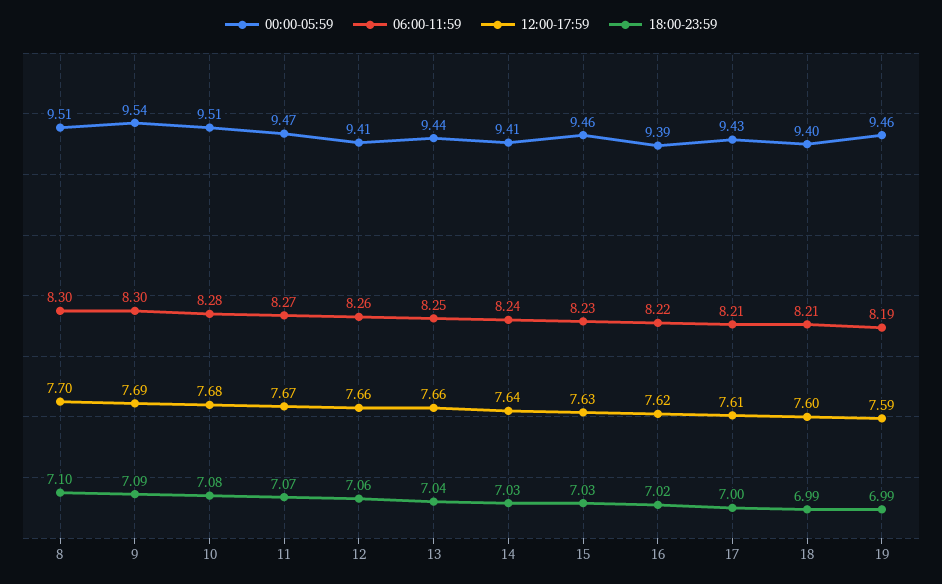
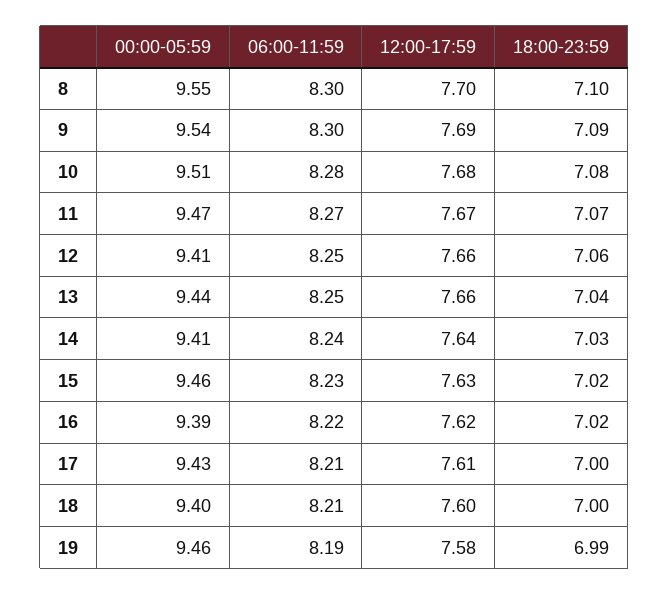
  {
    "00:00-05:59": {
-     "8": 9.51,
+     "8": 9.55,
      "9": 9.54,
      "10": 9.51,
      "11": 9.47,
      "12": 9.41,
      "13": 9.44,
      "14": 9.41,
      "15": 9.46,
      "16": 9.39,
      "17": 9.43,
      "18": 9.4,
      "19": 9.46
    },
    "06:00-11:59": {
      "8": 8.3,
      "9": 8.3,
      "10": 8.28,
      "11": 8.27,
-     "12": 8.26,
+     "12": 8.25,
      "13": 8.25,
      "14": 8.24,
      "15": 8.23,
      "16": 8.22,
      "17": 8.21,
      "18": 8.21,
      "19": 8.19
    },
    "12:00-17:59": {
      "8": 7.7,
      "9": 7.69,
      "10": 7.68,
      "11": 7.67,
      "12": 7.66,
      "13": 7.66,
      "14": 7.64,
      "15": 7.63,
      "16": 7.62,
      "17": 7.61,
      "18": 7.6,
-     "19": 7.59
+     "19": 7.58
    },
    "18:00-23:59": {
      "8": 7.1,
      "9": 7.09,
      "10": 7.08,
      "11": 7.07,
      "12": 7.06,
      "13": 7.04,
      "14": 7.03,
-     "15": 7.03,
+     "15": 7.02,
      "16": 7.02,
      "17": 7,
-     "18": 6.99,
+     "18": 7,
      "19": 6.99
    }
  }

